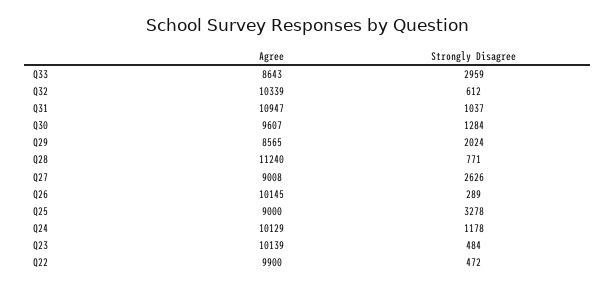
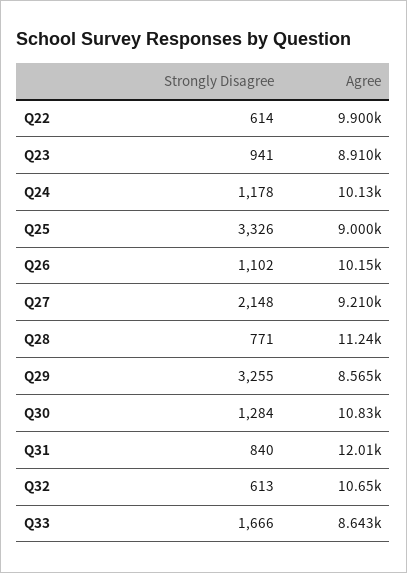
  {
    "Agree": {
      "Q33": 8643,
-     "Q32": 10339,
+     "Q32": 10650,
-     "Q31": 10947,
+     "Q31": 12010,
-     "Q30": 9607,
+     "Q30": 10830,
      "Q29": 8565,
      "Q28": 11240,
-     "Q27": 9008,
+     "Q27": 9210,
      "Q26": 10145,
      "Q25": 9000,
      "Q24": 10129,
-     "Q23": 10139,
+     "Q23": 8910,
      "Q22": 9900
    },
    "Strongly Disagree": {
-     "Q33": 2959,
+     "Q33": 1666,
-     "Q32": 612,
+     "Q32": 613,
-     "Q31": 1037,
+     "Q31": 840,
      "Q30": 1284,
-     "Q29": 2024,
+     "Q29": 3255,
      "Q28": 771,
-     "Q27": 2626,
+     "Q27": 2148,
-     "Q26": 289,
+     "Q26": 1102,
-     "Q25": 3278,
+     "Q25": 3326,
      "Q24": 1178,
-     "Q23": 484,
+     "Q23": 941,
-     "Q22": 472
+     "Q22": 614
    }
  }

